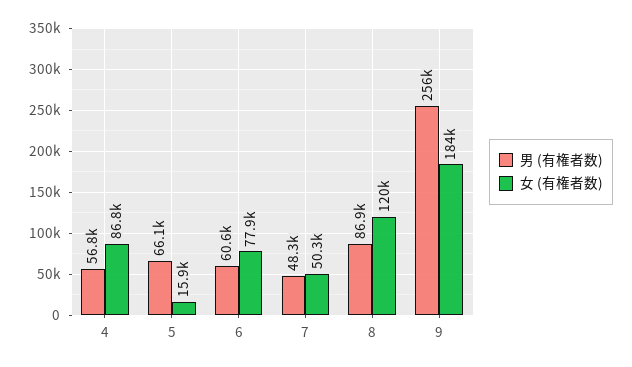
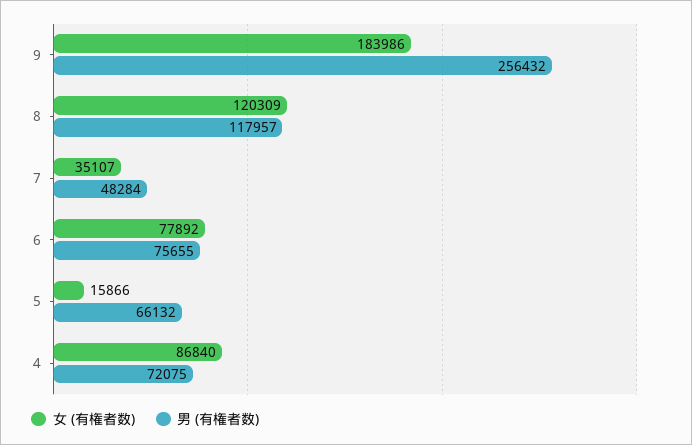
  {
    "男 (有権者数)": {
-     "4": 56800,
+     "4": 72075,
      "5": 66132,
-     "6": 60600,
+     "6": 75655,
      "7": 48284,
-     "8": 86900,
+     "8": 117957,
      "9": 256432
    },
    "女 (有権者数)": {
      "4": 86840,
      "5": 15866,
      "6": 77892,
-     "7": 50300,
+     "7": 35107,
      "8": 120309,
      "9": 183986
    }
  }

